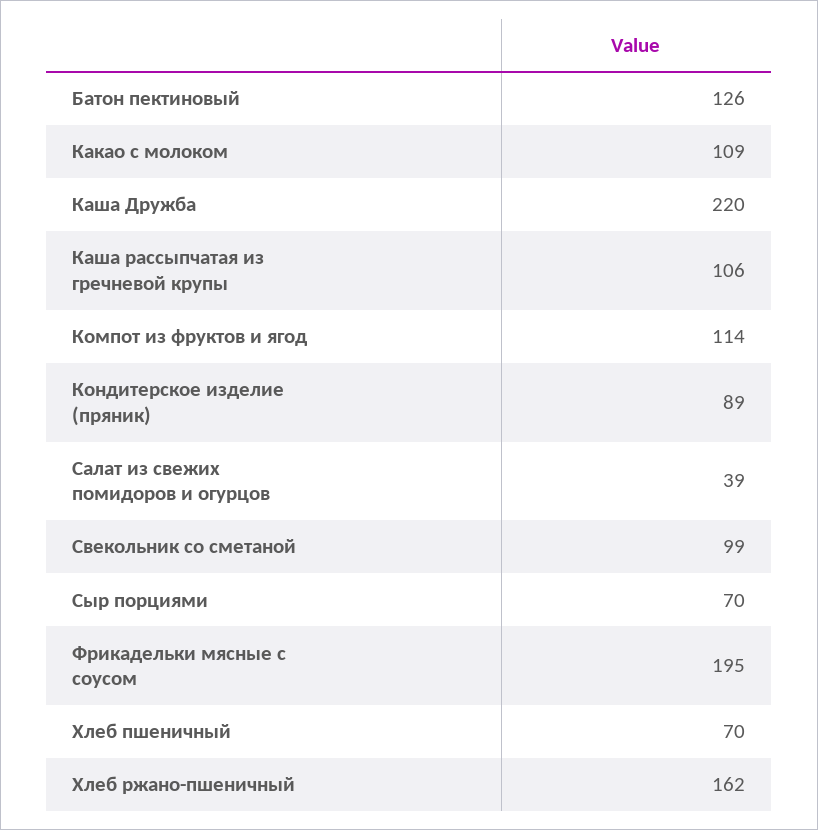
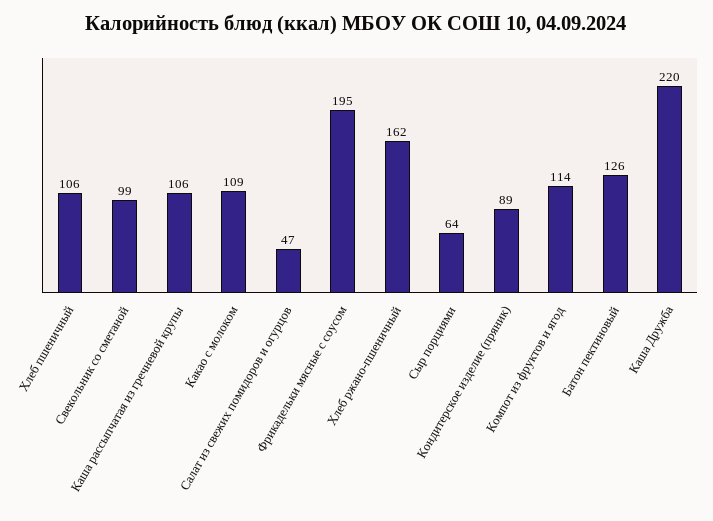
  {
    "Батон пектиновый": 126,
    "Какао с молоком": 109,
    "Каша Дружба": 220,
    "Каша рассыпчатая из гречневой крупы": 106,
    "Компот из фруктов и ягод": 114,
    "Кондитерское изделие (пряник)": 89,
-   "Салат из свежих помидоров и огурцов": 39,
+   "Салат из свежих помидоров и огурцов": 47,
    "Свекольник со сметаной": 99,
-   "Сыр порциями": 70,
+   "Сыр порциями": 64,
    "Фрикадельки мясные с соусом": 195,
-   "Хлеб пшеничный": 70,
+   "Хлеб пшеничный": 106,
    "Хлеб ржано-пшеничный": 162
  }

